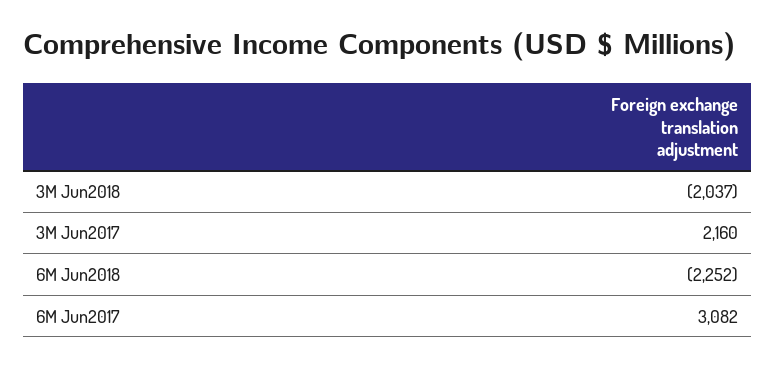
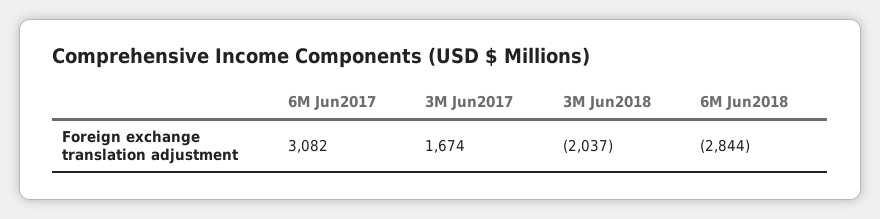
  {
    "3M Jun2018": -2037,
-   "3M Jun2017": 2160,
+   "3M Jun2017": 1674,
-   "6M Jun2018": -2252,
+   "6M Jun2018": -2844,
    "6M Jun2017": 3082
  }

